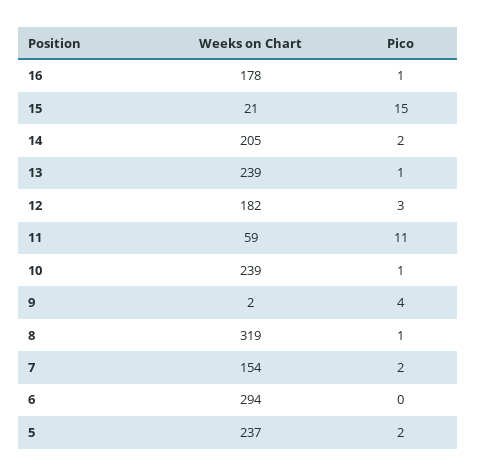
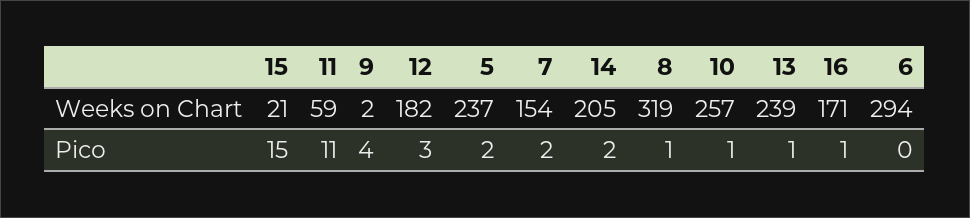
  {
    "Weeks on Chart": {
-     "16": 178,
+     "16": 171,
      "15": 21,
      "14": 205,
      "13": 239,
      "12": 182,
      "11": 59,
-     "10": 239,
+     "10": 257,
      "9": 2,
      "8": 319,
      "7": 154,
      "6": 294,
      "5": 237
    },
    "Pico": {
      "16": 1,
      "15": 15,
      "14": 2,
      "13": 1,
      "12": 3,
      "11": 11,
      "10": 1,
      "9": 4,
      "8": 1,
      "7": 2,
      "6": 0,
      "5": 2
    }
  }

